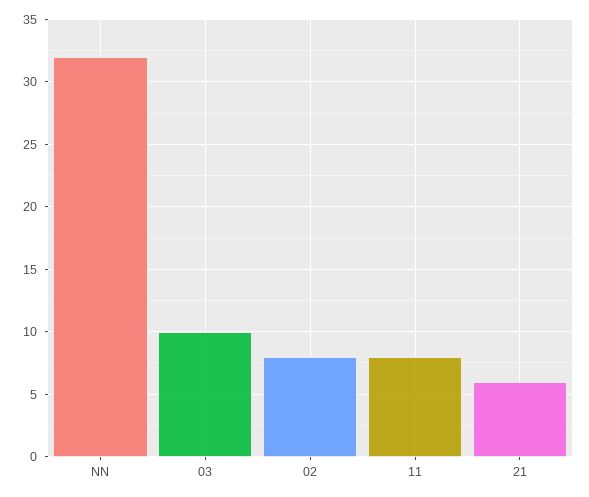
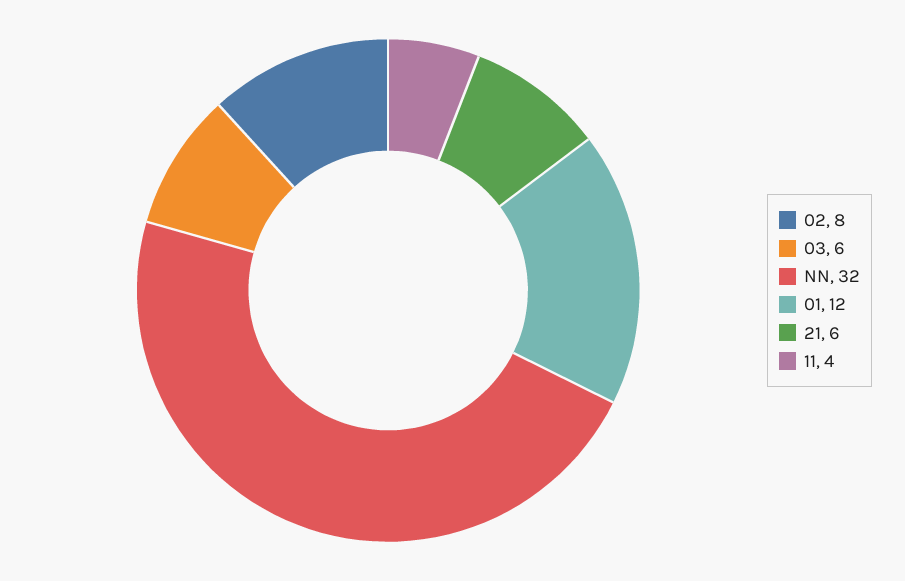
  {
    "NN": 32,
-   "03": 10,
+   "03": 6,
    "02": 8,
-   "11": 8,
+   "11": 4,
-   "21": 6
+   "21": 6,
+   "01": 12
  }

